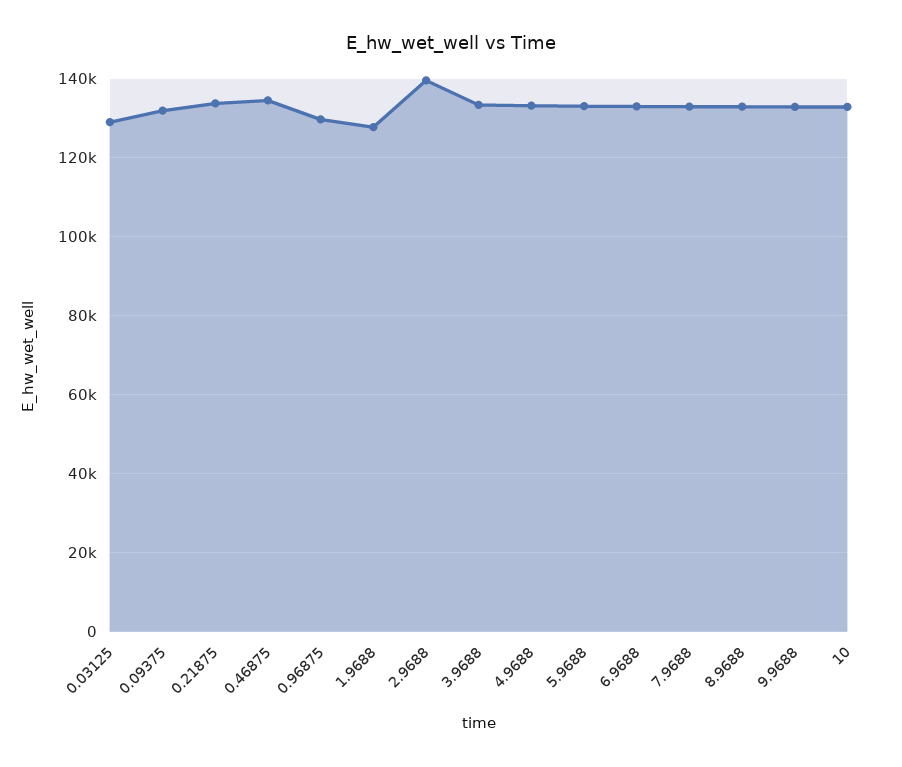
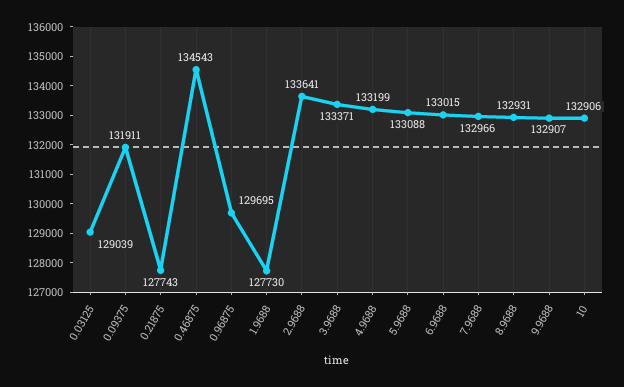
  {
    "0.03125": 129039,
    "0.09375": 131911,
-   "0.21875": 134000,
+   "0.21875": 127743,
    "0.46875": 134543,
    "0.96875": 129695,
    "1.9688": 127730,
-   "2.9688": 140000,
+   "2.9688": 133641,
    "3.9688": 133371,
    "4.9688": 133199,
    "5.9688": 133088,
    "6.9688": 133015,
    "7.9688": 132966,
    "8.9688": 132931,
    "9.9688": 132907,
    "10": 132906
  }

